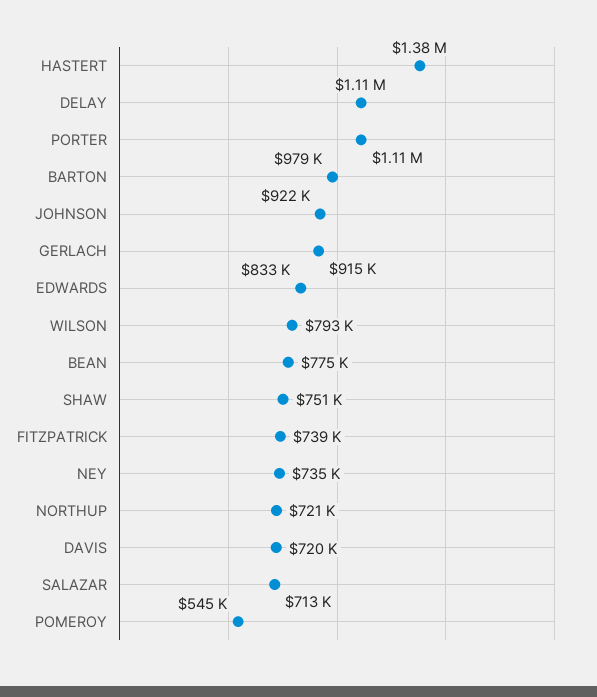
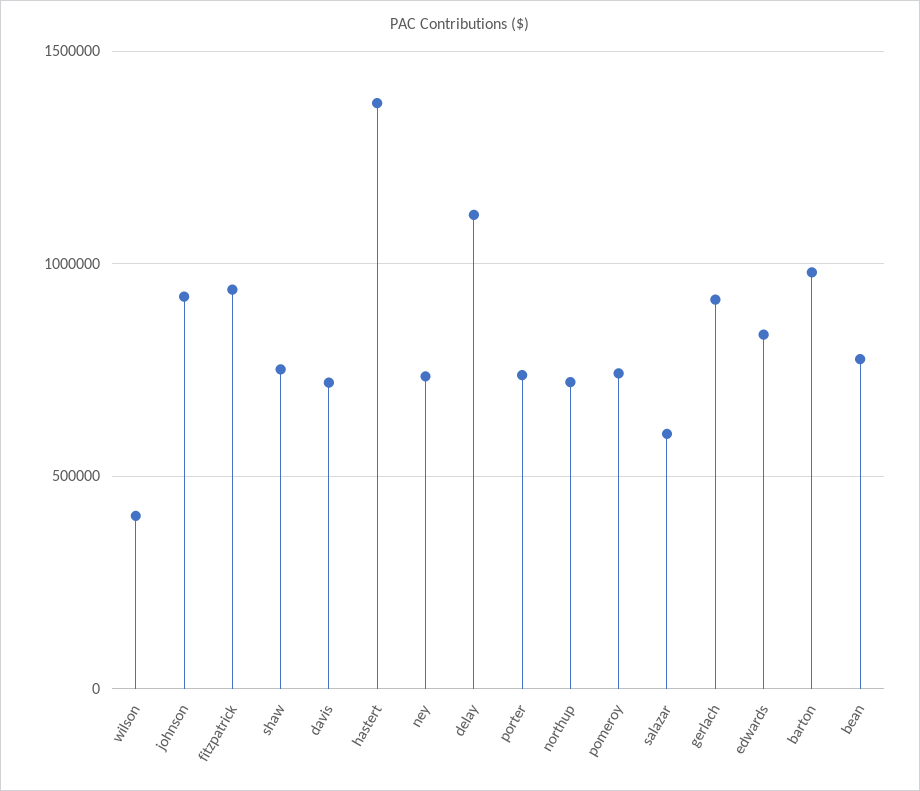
  {
    "HASTERT": 1380000,
    "DELAY": 1110000,
-   "PORTER": 1110000,
+   "PORTER": 750000,
    "BARTON": 979000,
    "JOHNSON": 922000,
    "GERLACH": 915000,
    "EDWARDS": 833000,
-   "WILSON": 793000,
+   "WILSON": 400000,
    "BEAN": 775000,
    "SHAW": 751000,
-   "FITZPATRICK": 739000,
+   "FITZPATRICK": 950000,
    "NEY": 735000,
    "NORTHUP": 721000,
    "DAVIS": 720000,
-   "SALAZAR": 713000,
+   "SALAZAR": 600000,
-   "POMEROY": 545000
+   "POMEROY": 750000
  }

